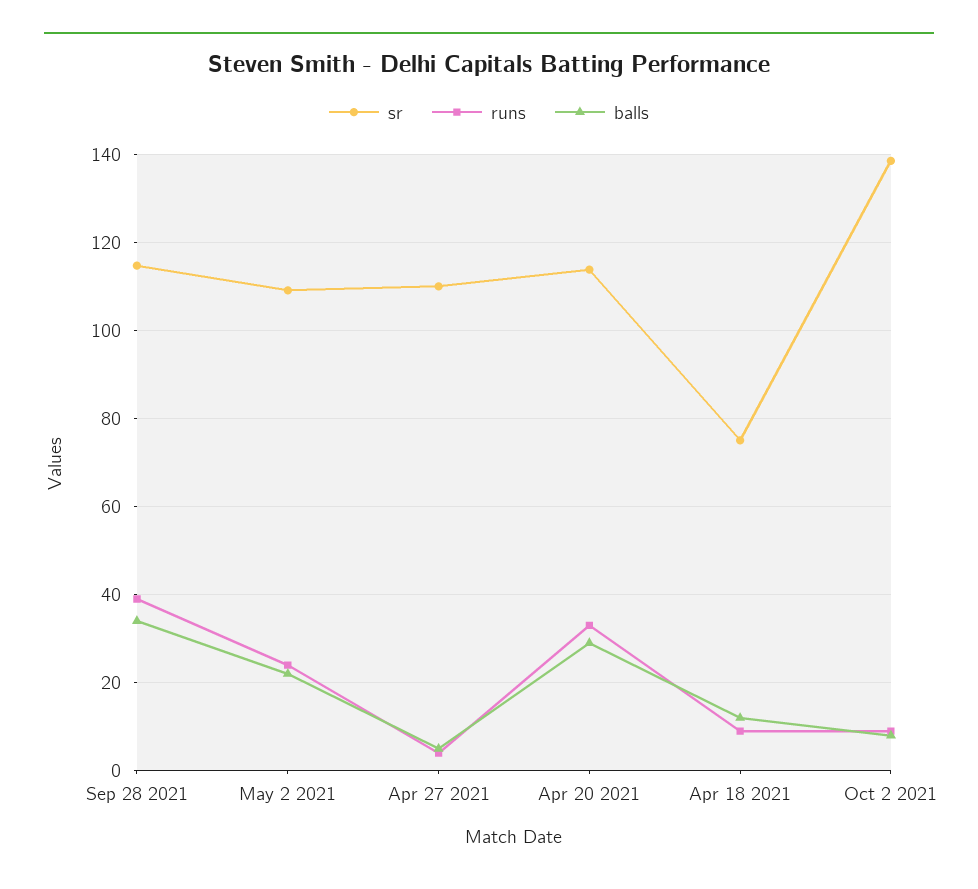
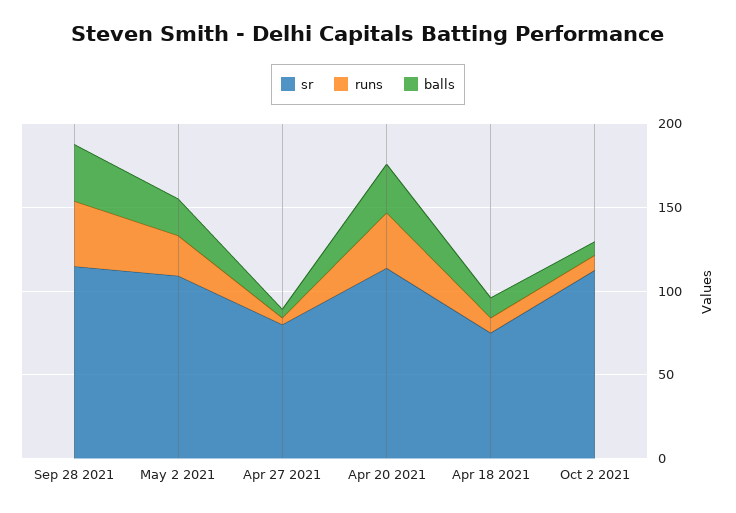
  {
    "sr": {
      "Sep 28 2021": 114,
      "May 2 2021": 110,
-     "Apr 27 2021": 110,
+     "Apr 27 2021": 80,
      "Apr 20 2021": 114,
      "Apr 18 2021": 76,
-     "Oct 2 2021": 138
+     "Oct 2 2021": 110
    },
    "runs": {
      "Sep 28 2021": 40,
      "May 2 2021": 24,
      "Apr 27 2021": 4,
      "Apr 20 2021": 34,
      "Apr 18 2021": 10,
      "Oct 2 2021": 10
    },
    "balls": {
      "Sep 28 2021": 34,
      "May 2 2021": 22,
      "Apr 27 2021": 6,
      "Apr 20 2021": 30,
      "Apr 18 2021": 12,
      "Oct 2 2021": 8
    }
  }

